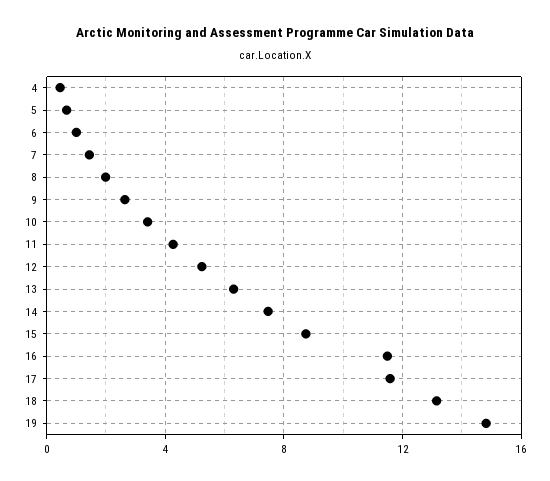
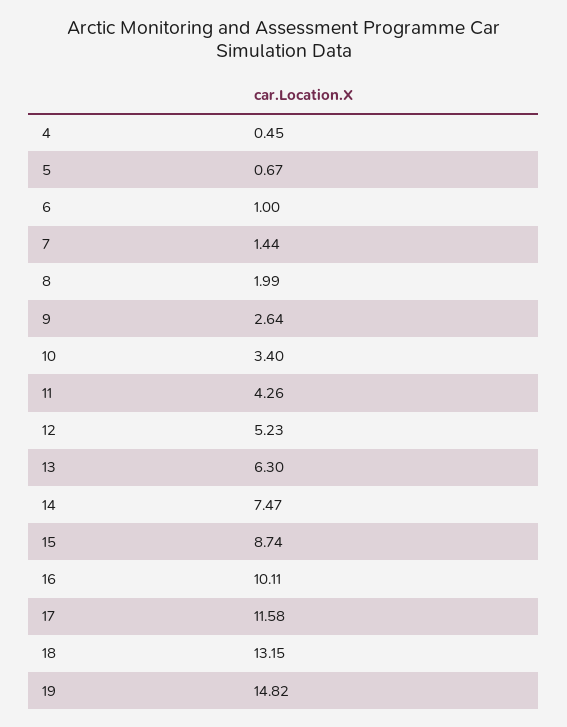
  {
    "4": 0.45,
    "5": 0.67,
    "6": 1,
    "7": 1.44,
    "8": 1.99,
    "9": 2.64,
    "10": 3.4,
    "11": 4.26,
    "12": 5.23,
    "13": 6.3,
    "14": 7.47,
    "15": 8.74,
-   "16": 11.5,
+   "16": 10.11,
    "17": 11.58,
    "18": 13.15,
    "19": 14.82
  }

